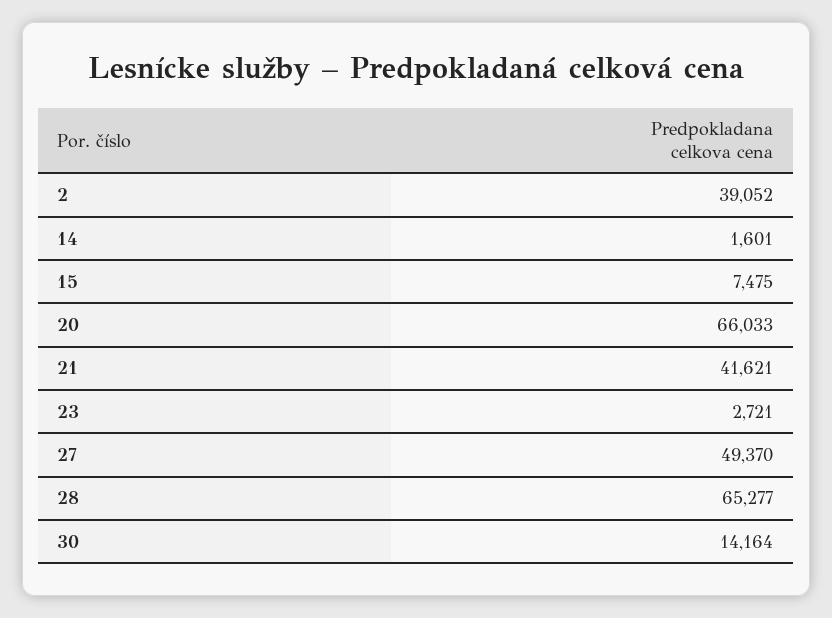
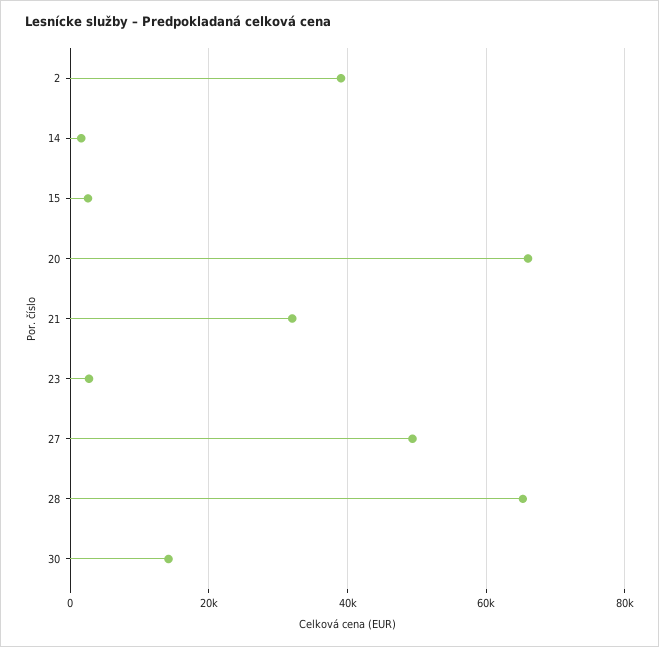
  {
    "2": 39052,
    "14": 1601,
-   "15": 7475,
+   "15": 2000,
    "20": 66033,
-   "21": 41621,
+   "21": 32000,
    "23": 2721,
    "27": 49370,
    "28": 65277,
    "30": 14164
  }

